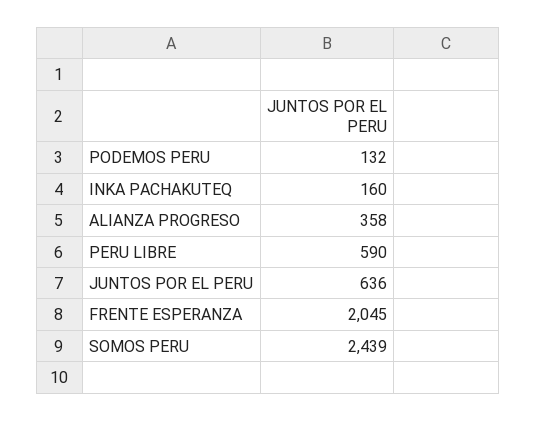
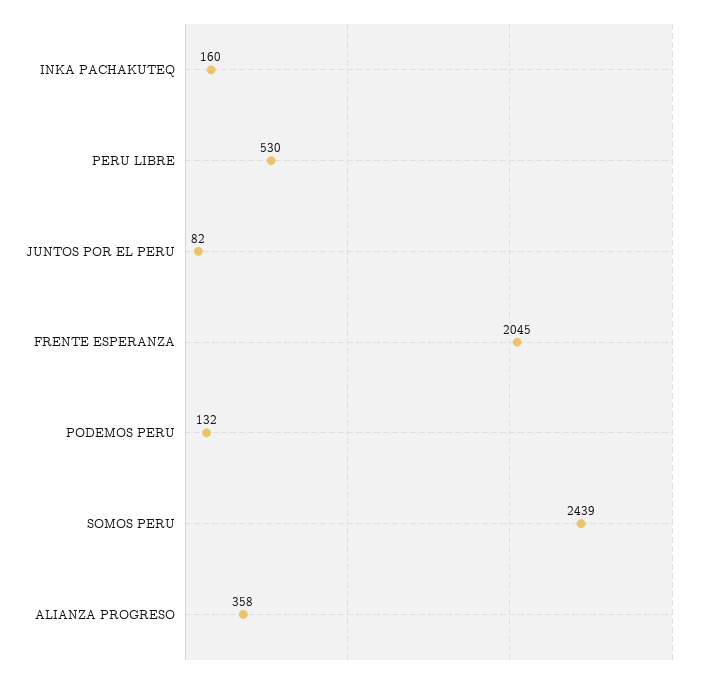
  {
    "PODEMOS PERU": 132,
    "INKA PACHAKUTEQ": 160,
    "ALIANZA PROGRESO": 358,
-   "PERU LIBRE": 590,
+   "PERU LIBRE": 530,
-   "JUNTOS POR EL PERU": 636,
+   "JUNTOS POR EL PERU": 82,
    "FRENTE ESPERANZA": 2045,
    "SOMOS PERU": 2439
  }

